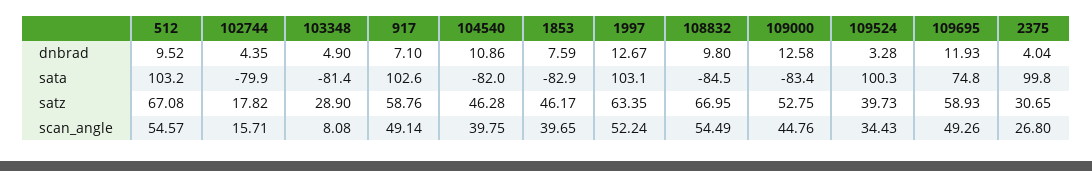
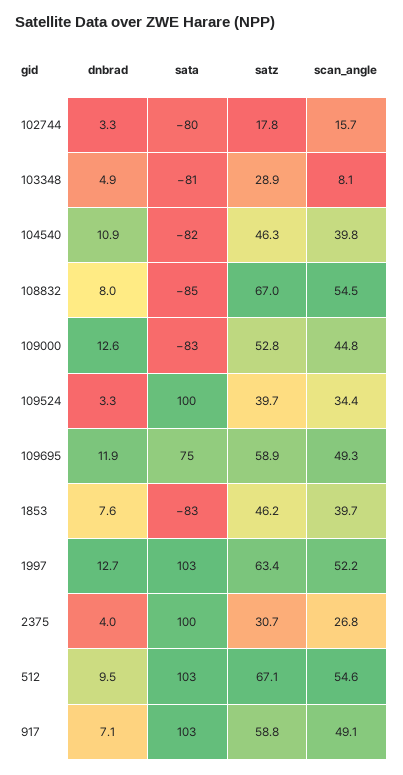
  {
    "512": {
      "dnbrad": 9.52,
      "sata": 103.2,
      "satz": 67.08,
      "scan_angle": 54.57
    },
    "102744": {
-     "dnbrad": 4.35,
+     "dnbrad": 3.3,
      "sata": -79.9,
      "satz": 17.82,
      "scan_angle": 15.71
    },
    "103348": {
      "dnbrad": 4.9,
      "sata": -81.4,
      "satz": 28.9,
      "scan_angle": 8.08
    },
    "917": {
      "dnbrad": 7.1,
      "sata": 102.6,
      "satz": 58.76,
      "scan_angle": 49.14
    },
    "104540": {
      "dnbrad": 10.86,
      "sata": -82,
      "satz": 46.28,
      "scan_angle": 39.75
    },
    "1853": {
      "dnbrad": 7.59,
      "sata": -82.9,
      "satz": 46.17,
      "scan_angle": 39.65
    },
    "1997": {
      "dnbrad": 12.67,
      "sata": 103.1,
      "satz": 63.35,
      "scan_angle": 52.24
    },
    "108832": {
-     "dnbrad": 9.8,
+     "dnbrad": 8,
      "sata": -84.5,
      "satz": 66.95,
      "scan_angle": 54.49
    },
    "109000": {
      "dnbrad": 12.58,
      "sata": -83.4,
      "satz": 52.75,
      "scan_angle": 44.76
    },
    "109524": {
      "dnbrad": 3.28,
      "sata": 100.3,
      "satz": 39.73,
      "scan_angle": 34.43
    },
    "109695": {
      "dnbrad": 11.93,
      "sata": 74.8,
      "satz": 58.93,
      "scan_angle": 49.26
    },
    "2375": {
      "dnbrad": 4.04,
      "sata": 99.8,
      "satz": 30.65,
      "scan_angle": 26.8
    }
  }

